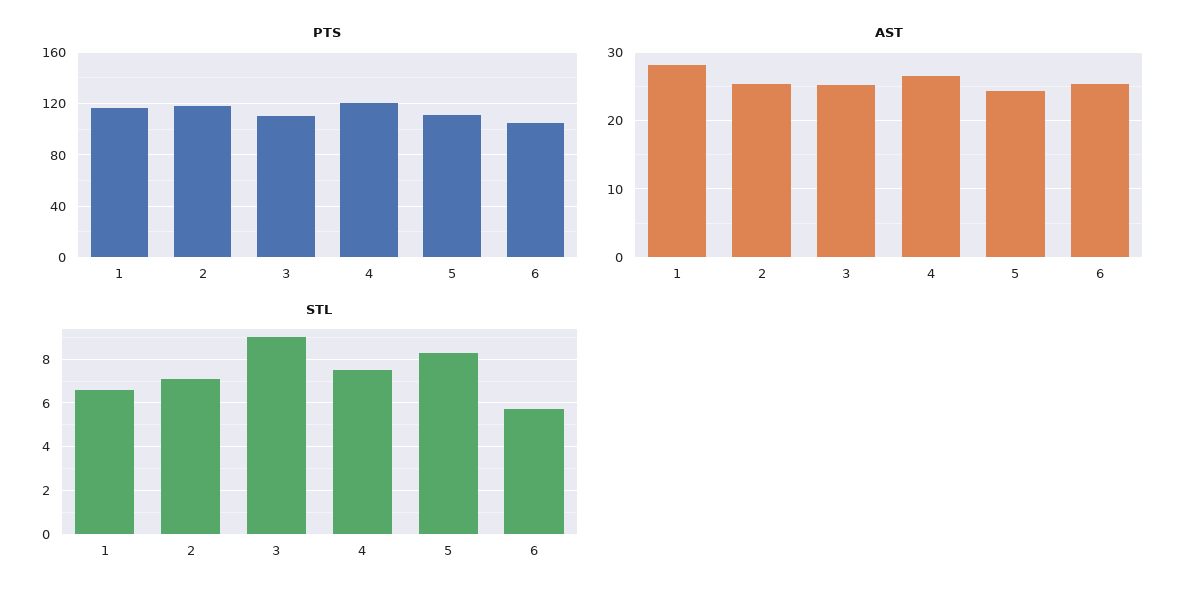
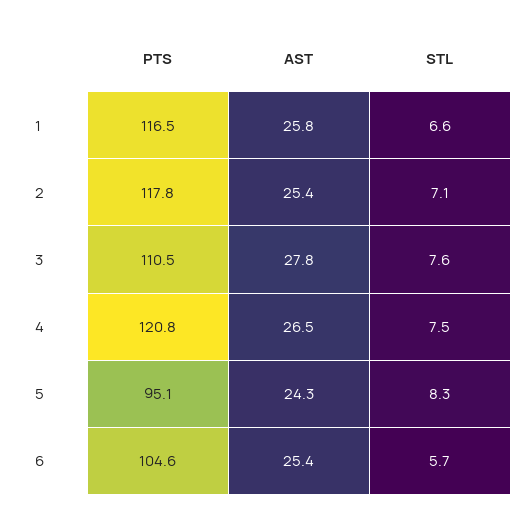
  {
    "PTS": {
      "1": 116.5,
      "2": 117.8,
      "3": 110.5,
      "4": 120.8,
-     "5": 110,
+     "5": 95.1,
      "6": 104.6
    },
    "AST": {
-     "1": 28,
+     "1": 25.8,
      "2": 25.4,
-     "3": 25,
+     "3": 27.8,
      "4": 26.5,
      "5": 24.3,
      "6": 25.4
    },
    "STL": {
      "1": 6.6,
      "2": 7.1,
-     "3": 9,
+     "3": 7.6,
      "4": 7.5,
      "5": 8.3,
      "6": 5.7
    }
  }

